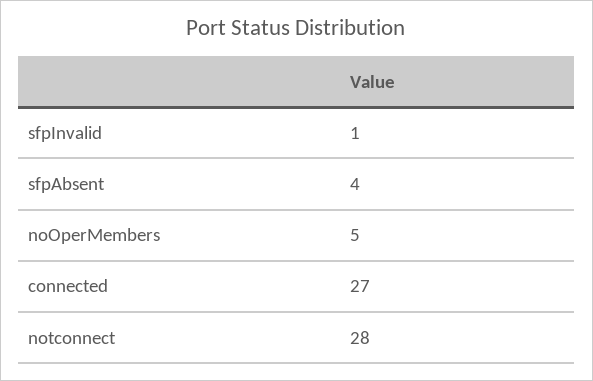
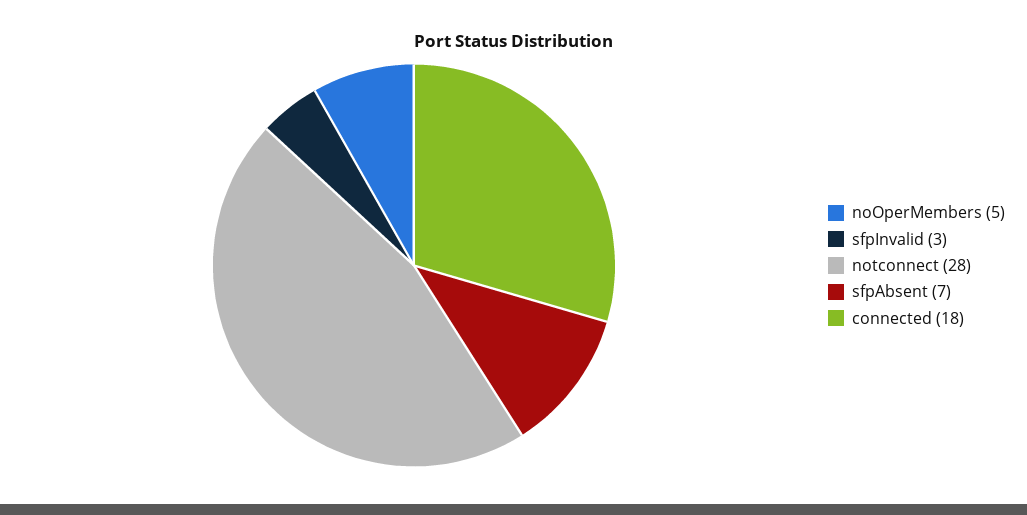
  {
-   "sfpInvalid": 1,
+   "sfpInvalid": 3,
-   "sfpAbsent": 4,
+   "sfpAbsent": 7,
    "noOperMembers": 5,
-   "connected": 27,
+   "connected": 18,
    "notconnect": 28
  }

